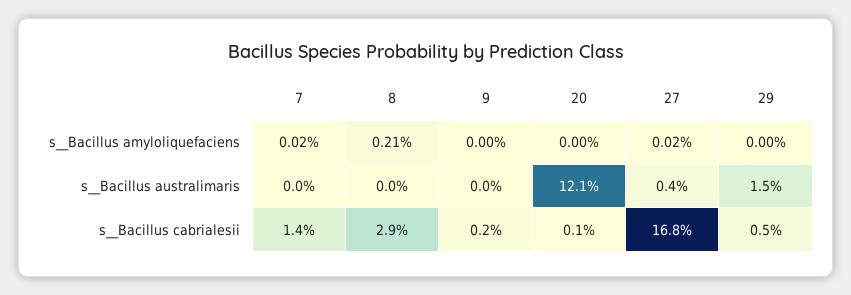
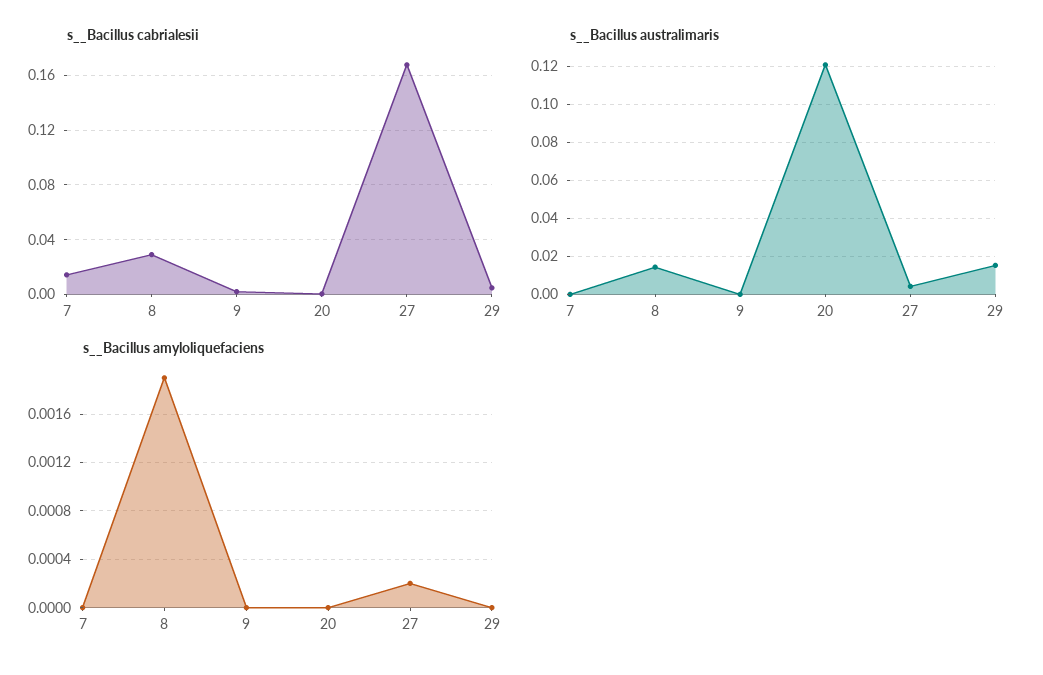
  {
    "s__Bacillus amyloliquefaciens": {
-     "7": 0.0002,
+     "7": 0,
-     "8": 0.0021,
+     "8": 0.0019,
      "9": 0,
      "20": 0,
      "27": 0.0002,
      "29": 0
    },
    "s__Bacillus australimaris": {
      "7": 0,
-     "8": 0,
+     "8": 0.015,
      "9": 0,
      "20": 0.121,
      "27": 0.004,
      "29": 0.015
    },
    "s__Bacillus cabrialesii": {
      "7": 0.014,
      "8": 0.029,
      "9": 0.002,
      "20": 0.001,
      "27": 0.168,
      "29": 0.005
    }
  }

